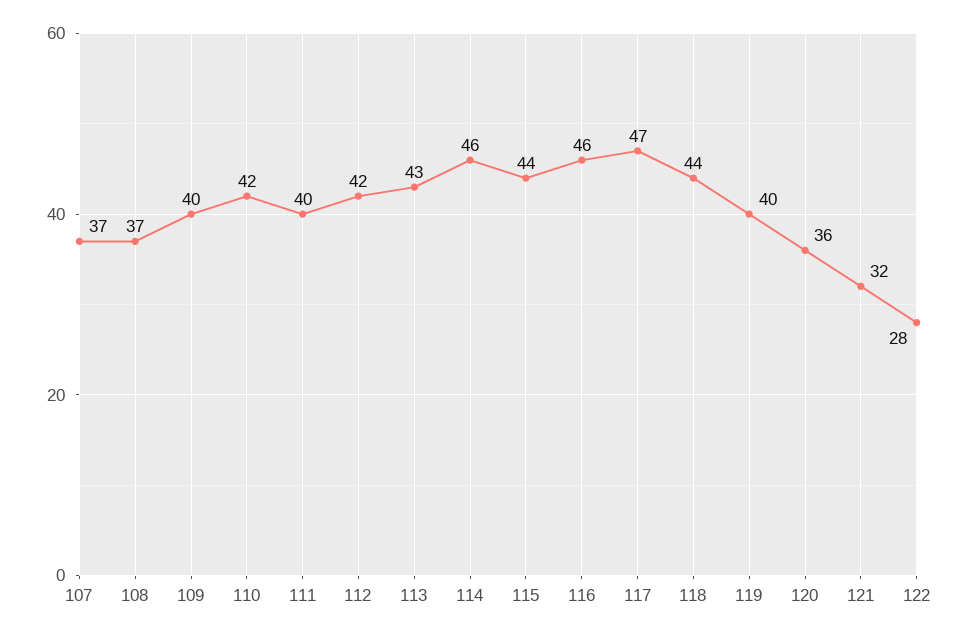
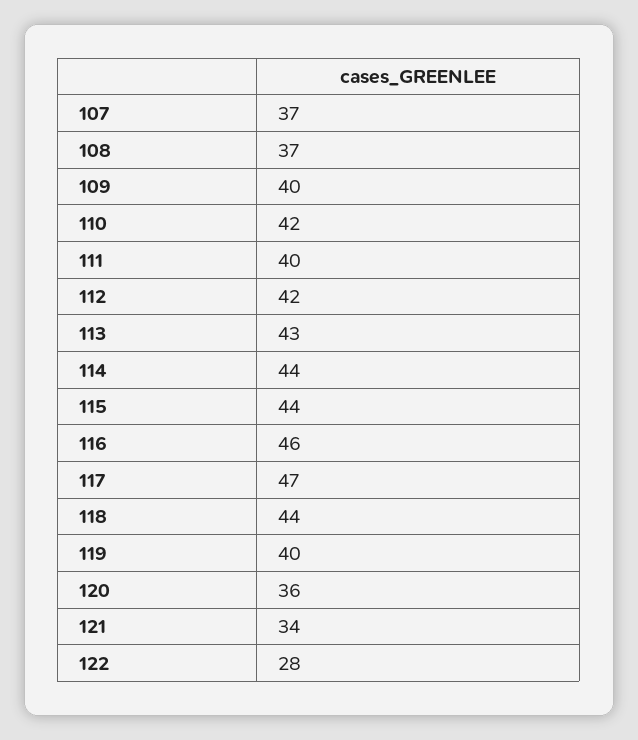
  {
    "107": 37,
    "108": 37,
    "109": 40,
    "110": 42,
    "111": 40,
    "112": 42,
    "113": 43,
-   "114": 46,
+   "114": 44,
    "115": 44,
    "116": 46,
    "117": 47,
    "118": 44,
    "119": 40,
    "120": 36,
-   "121": 32,
+   "121": 34,
    "122": 28
  }

